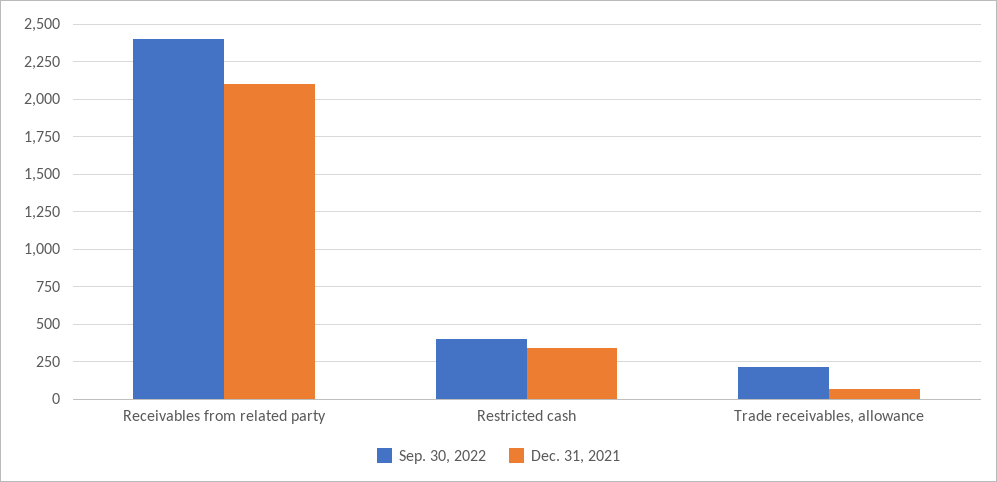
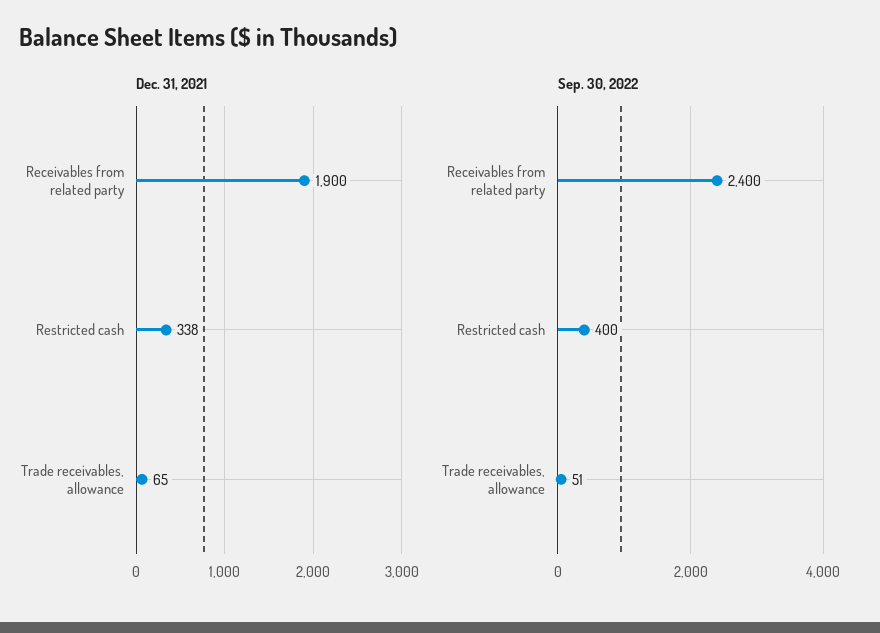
  {
    "Sep. 30, 2022": {
      "Receivables from related party": 2400,
      "Restricted cash": 400,
-     "Trade receivables, allowance": 200
+     "Trade receivables, allowance": 51
    },
    "Dec. 31, 2021": {
-     "Receivables from related party": 2100,
+     "Receivables from related party": 1900,
      "Restricted cash": 338,
      "Trade receivables, allowance": 65
    }
  }

